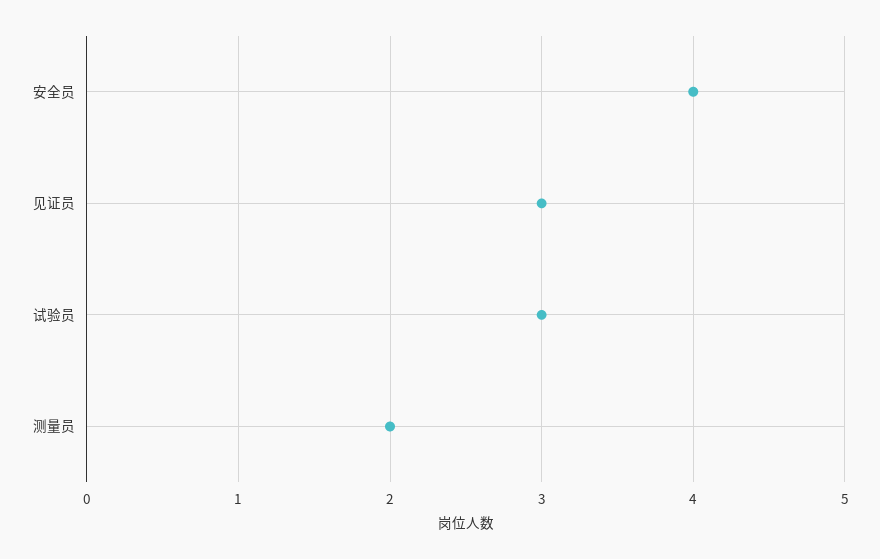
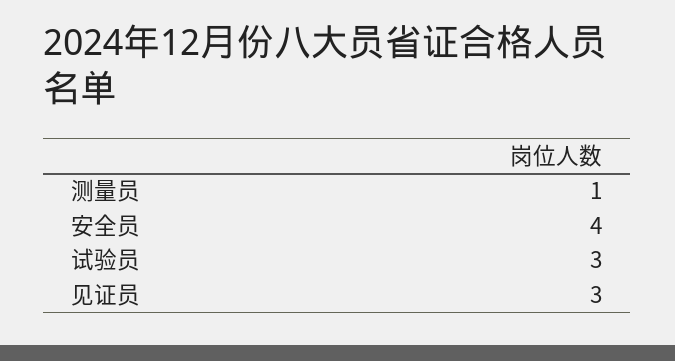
  {
    "安全员": 4,
    "见证员": 3,
    "试验员": 3,
-   "测量员": 2
+   "测量员": 1
  }

